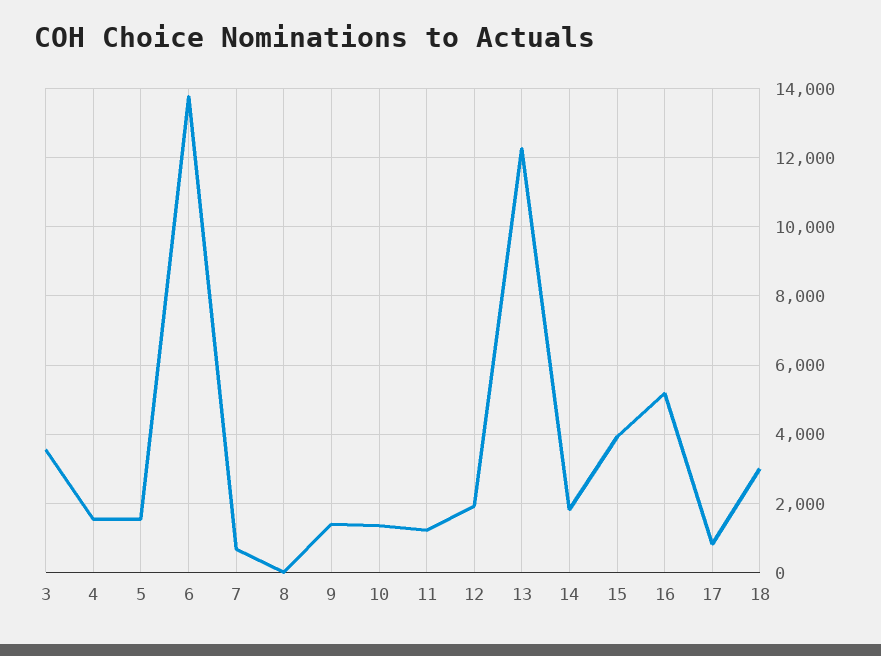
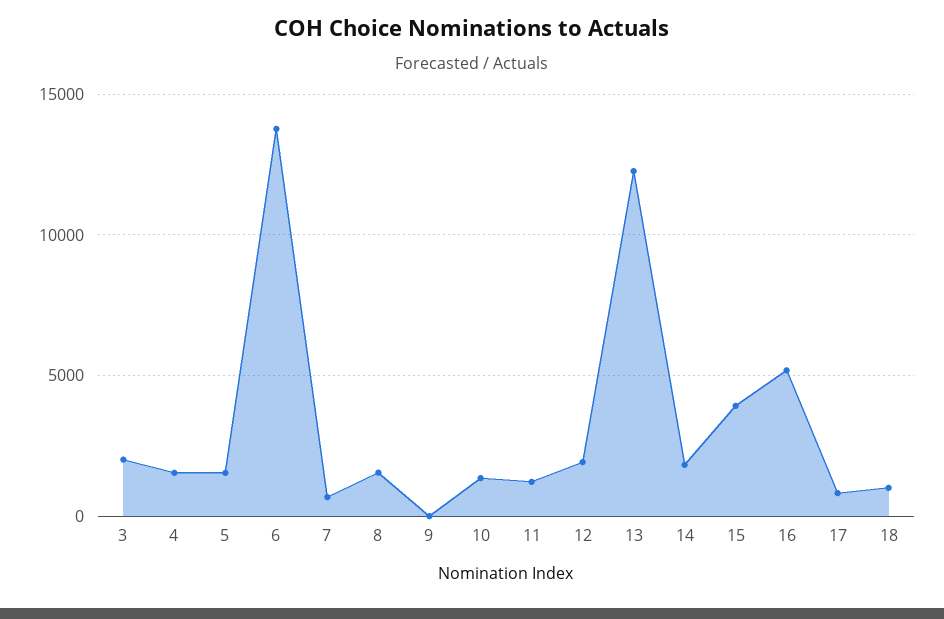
  {
-   "3": 3600,
+   "3": 2000,
    "4": 1600,
    "5": 1600,
    "6": 13800,
    "7": 600,
-   "8": 0,
+   "8": 1500,
-   "9": 1400,
+   "9": 0,
    "10": 1400,
    "11": 1200,
    "12": 2000,
    "13": 12200,
    "14": 1800,
    "15": 4000,
    "16": 5200,
    "17": 800,
-   "18": 3000
+   "18": 1000
  }

